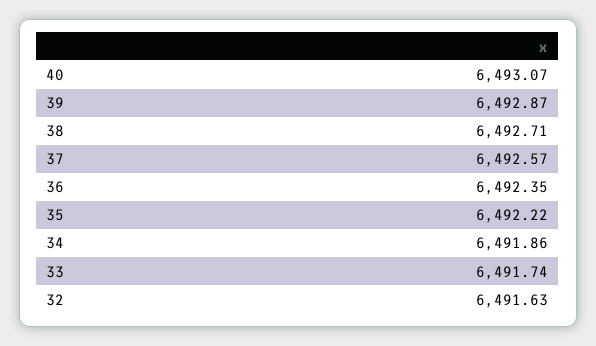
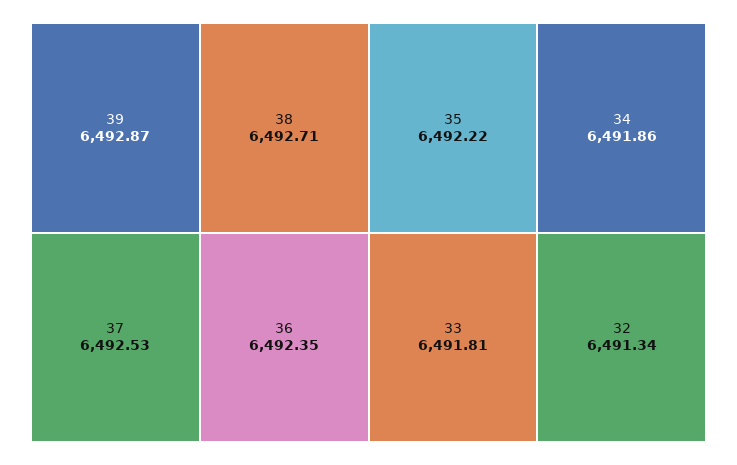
  {
-   "40": 6493.07,
    "39": 6492.87,
    "38": 6492.71,
-   "37": 6492.57,
+   "37": 6492.53,
    "36": 6492.35,
    "35": 6492.22,
    "34": 6491.86,
-   "33": 6491.74,
+   "33": 6491.81,
-   "32": 6491.63
+   "32": 6491.34
  }

